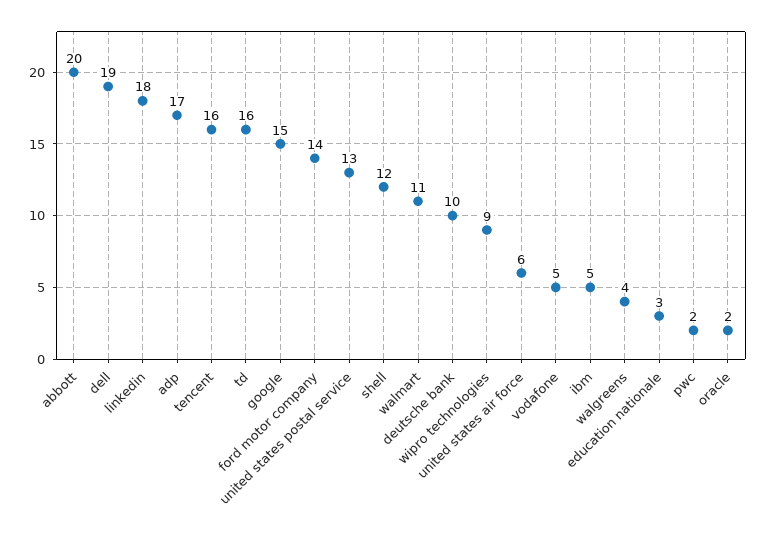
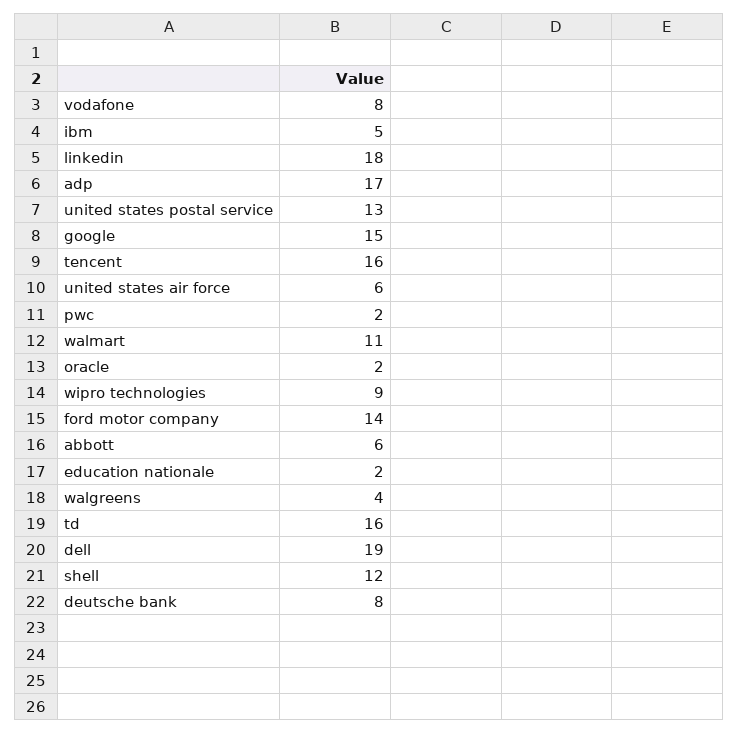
  {
-   "abbott": 20,
+   "abbott": 6,
    "dell": 19,
    "linkedin": 18,
    "adp": 17,
    "tencent": 16,
    "td": 16,
    "google": 15,
    "ford motor company": 14,
    "united states postal service": 13,
    "shell": 12,
    "walmart": 11,
-   "deutsche bank": 10,
+   "deutsche bank": 8,
    "wipro technologies": 9,
    "united states air force": 6,
-   "vodafone": 5,
+   "vodafone": 8,
    "ibm": 5,
    "walgreens": 4,
-   "education nationale": 3,
+   "education nationale": 2,
    "pwc": 2,
    "oracle": 2
  }

